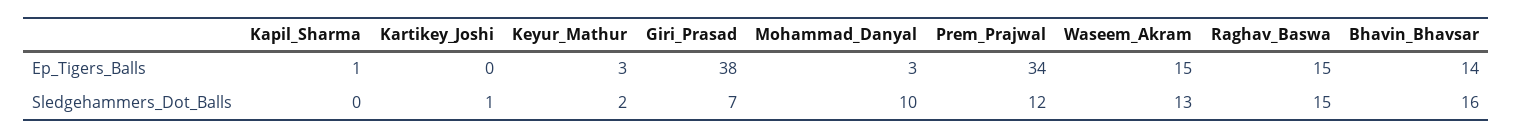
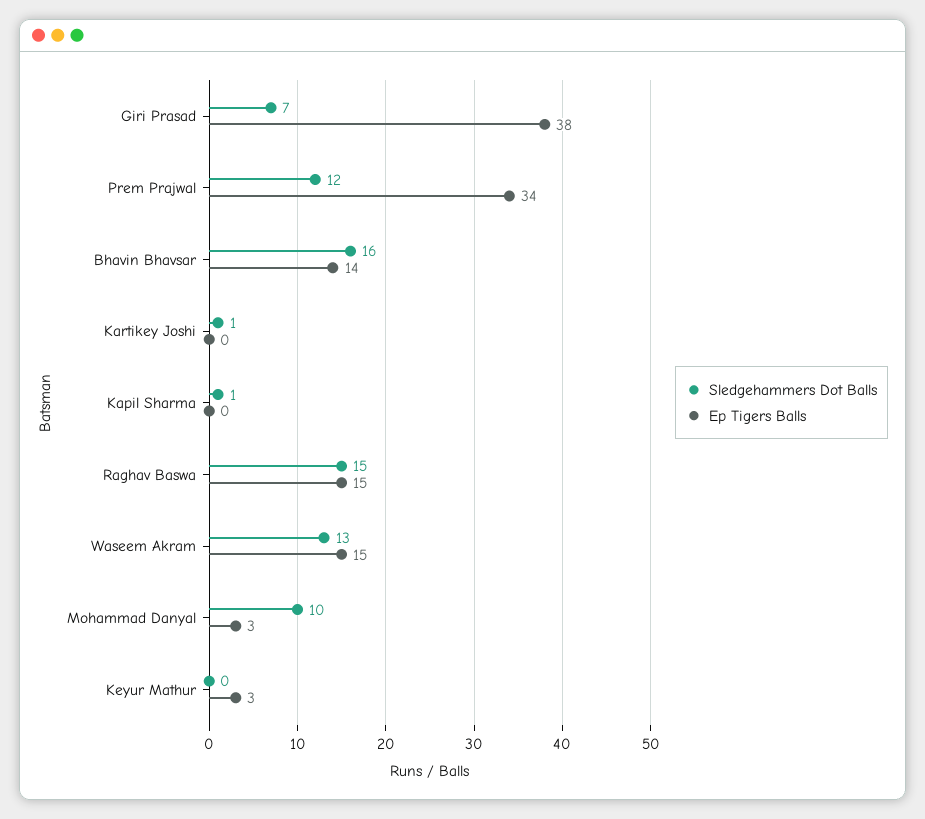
  {
    "Ep_Tigers_Balls": {
-     "Kapil_Sharma": 1,
+     "Kapil_Sharma": 0,
      "Kartikey_Joshi": 0,
      "Keyur_Mathur": 3,
      "Giri_Prasad": 38,
      "Mohammad_Danyal": 3,
      "Prem_Prajwal": 34,
      "Waseem_Akram": 15,
      "Raghav_Baswa": 15,
      "Bhavin_Bhavsar": 14
    },
    "Sledgehammers_Dot_Balls": {
-     "Kapil_Sharma": 0,
+     "Kapil_Sharma": 1,
      "Kartikey_Joshi": 1,
-     "Keyur_Mathur": 2,
+     "Keyur_Mathur": 0,
      "Giri_Prasad": 7,
      "Mohammad_Danyal": 10,
      "Prem_Prajwal": 12,
      "Waseem_Akram": 13,
      "Raghav_Baswa": 15,
      "Bhavin_Bhavsar": 16
    }
  }

